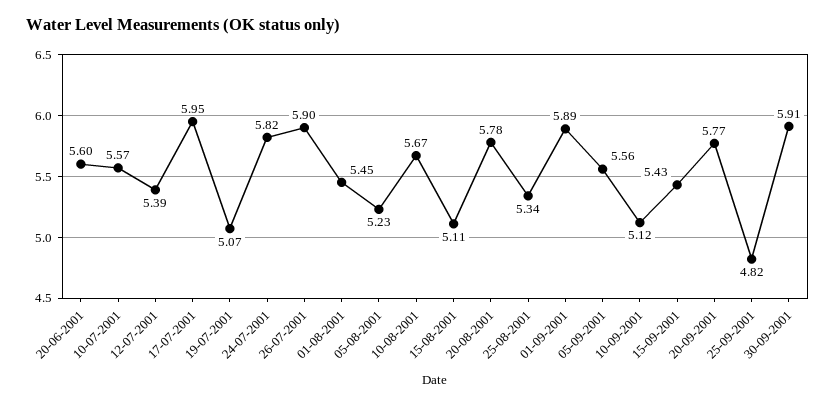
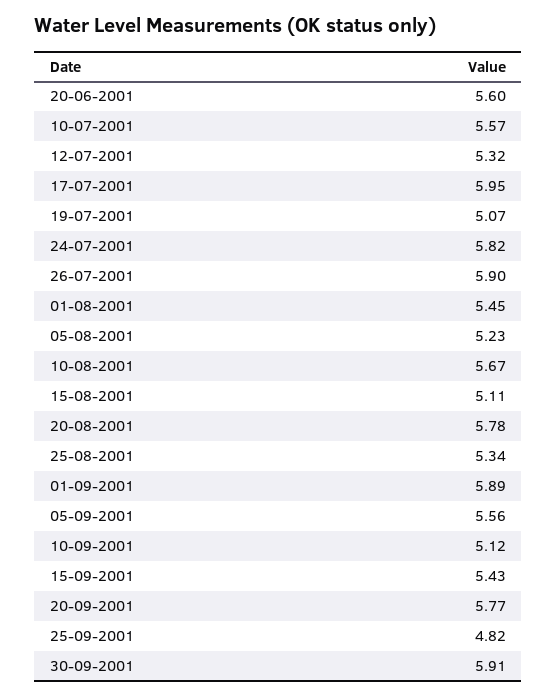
  {
    "20-06-2001": 5.6,
    "10-07-2001": 5.57,
-   "12-07-2001": 5.39,
+   "12-07-2001": 5.32,
    "17-07-2001": 5.95,
    "19-07-2001": 5.07,
    "24-07-2001": 5.82,
    "26-07-2001": 5.9,
    "01-08-2001": 5.45,
    "05-08-2001": 5.23,
    "10-08-2001": 5.67,
    "15-08-2001": 5.11,
    "20-08-2001": 5.78,
    "25-08-2001": 5.34,
    "01-09-2001": 5.89,
    "05-09-2001": 5.56,
    "10-09-2001": 5.12,
    "15-09-2001": 5.43,
    "20-09-2001": 5.77,
    "25-09-2001": 4.82,
    "30-09-2001": 5.91
  }

